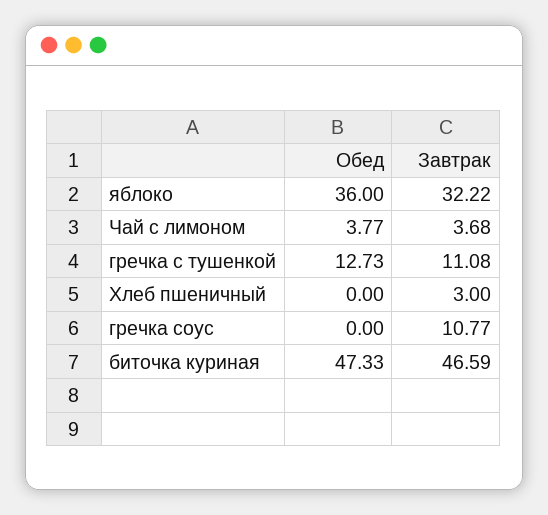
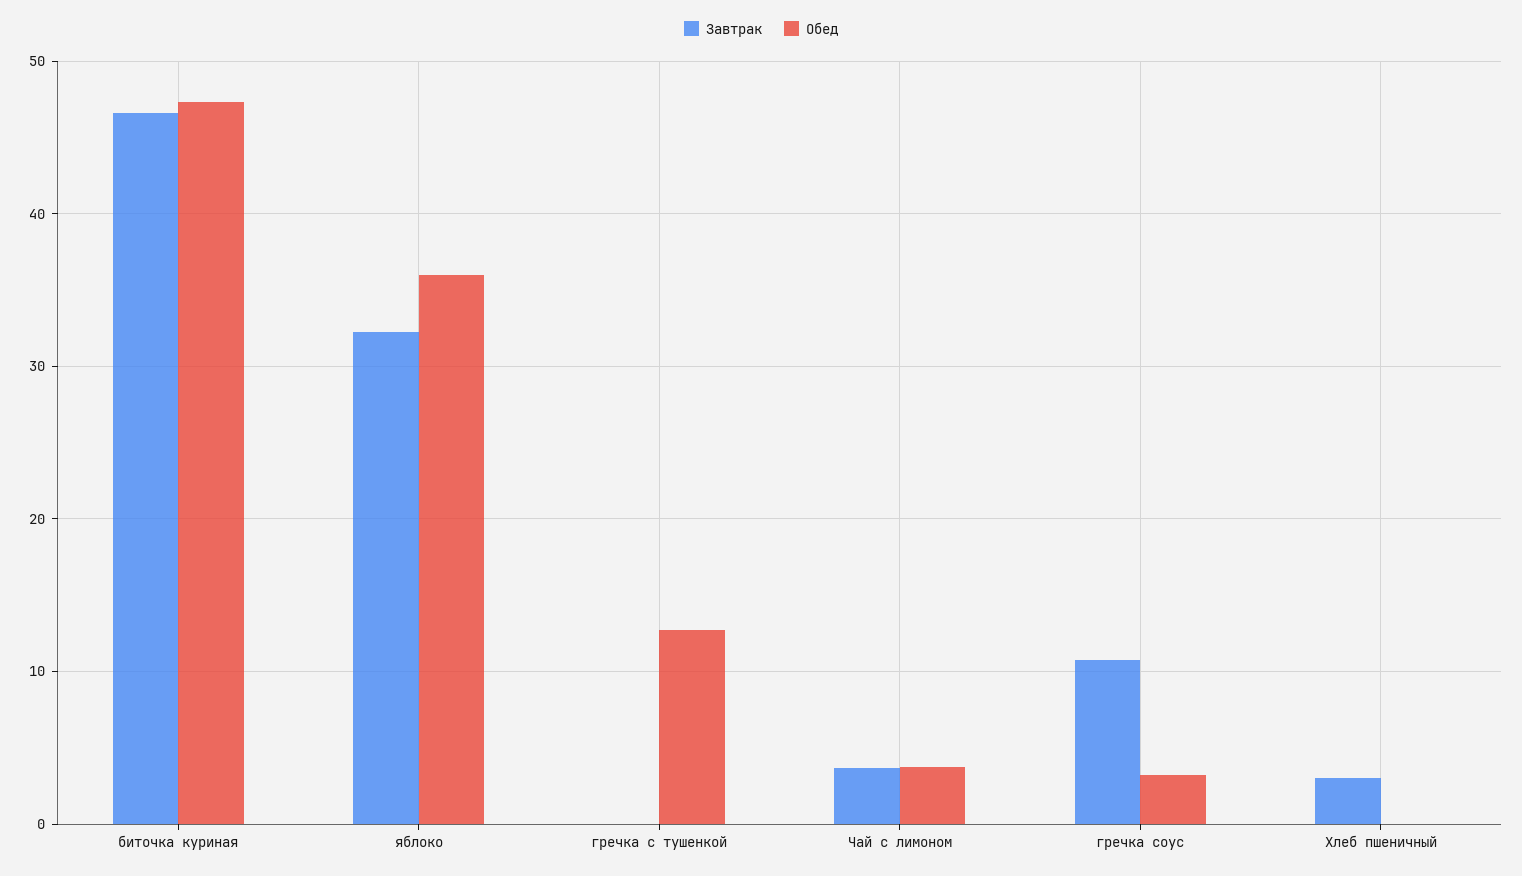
  {
    "Обед": {
      "яблоко": 36,
      "Чай с лимоном": 3.77,
      "гречка с тушенкой": 12.73,
      "Хлеб пшеничный": 0,
-     "гречка соус": 0,
+     "гречка соус": 3,
      "биточка куриная": 47.33
    },
    "Завтрак": {
      "яблоко": 32.22,
      "Чай с лимоном": 3.68,
-     "гречка с тушенкой": 11.08,
+     "гречка с тушенкой": 0,
      "Хлеб пшеничный": 3,
      "гречка соус": 10.77,
      "биточка куриная": 46.59
    }
  }

